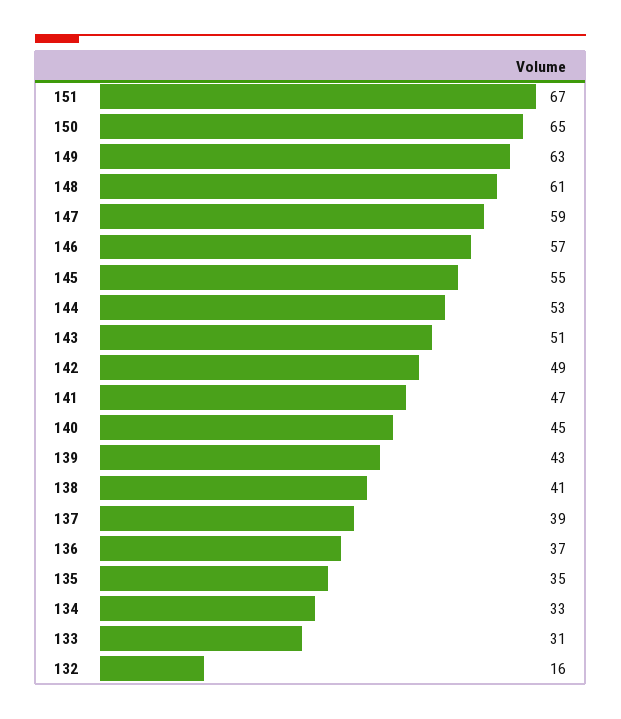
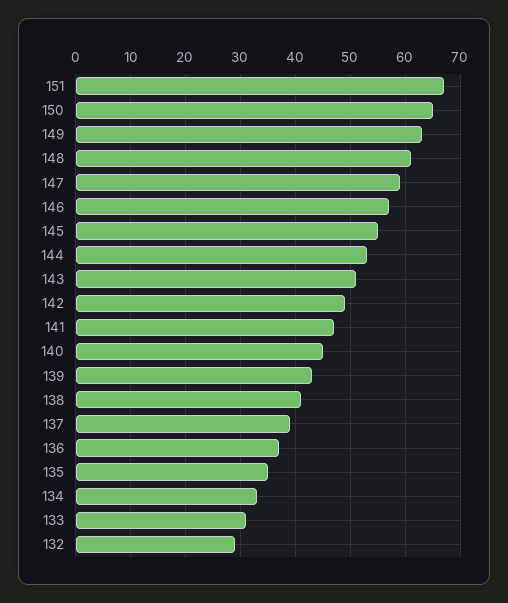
  {
    "151": 67,
    "150": 65,
    "149": 63,
    "148": 61,
    "147": 59,
    "146": 57,
    "145": 55,
    "144": 53,
    "143": 51,
    "142": 49,
    "141": 47,
    "140": 45,
    "139": 43,
    "138": 41,
    "137": 39,
    "136": 37,
    "135": 35,
    "134": 33,
    "133": 31,
-   "132": 16
+   "132": 30
  }

